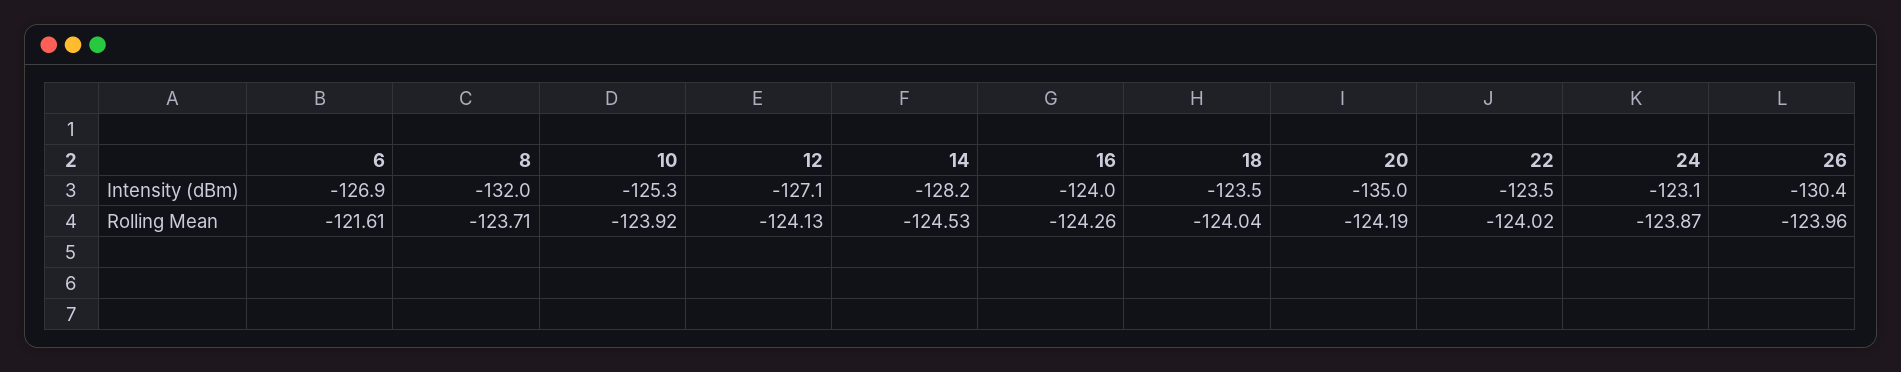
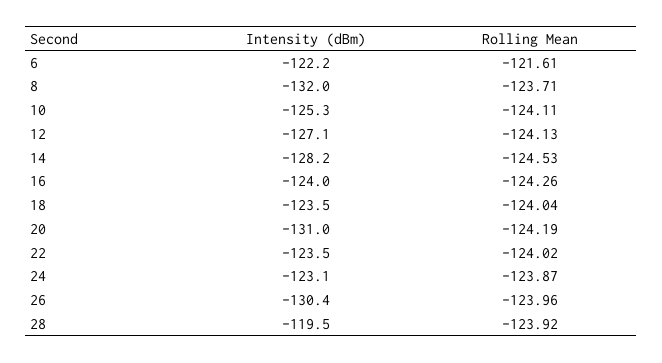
  {
    "6": {
-     "Intensity (dBm)": -126.9,
+     "Intensity (dBm)": -122.2,
      "Rolling Mean": -121.61
    },
    "8": {
      "Intensity (dBm)": -132,
      "Rolling Mean": -123.71
    },
    "10": {
      "Intensity (dBm)": -125.3,
-     "Rolling Mean": -123.92
+     "Rolling Mean": -124.11
    },
    "12": {
      "Intensity (dBm)": -127.1,
      "Rolling Mean": -124.13
    },
    "14": {
      "Intensity (dBm)": -128.2,
      "Rolling Mean": -124.53
    },
    "16": {
      "Intensity (dBm)": -124,
      "Rolling Mean": -124.26
    },
    "18": {
      "Intensity (dBm)": -123.5,
      "Rolling Mean": -124.04
    },
    "20": {
-     "Intensity (dBm)": -135,
+     "Intensity (dBm)": -131,
      "Rolling Mean": -124.19
    },
    "22": {
      "Intensity (dBm)": -123.5,
      "Rolling Mean": -124.02
    },
    "24": {
      "Intensity (dBm)": -123.1,
      "Rolling Mean": -123.87
    },
    "26": {
      "Intensity (dBm)": -130.4,
      "Rolling Mean": -123.96
-   }
+   },
+   "28": {
+     "Intensity (dBm)": -119.5,
+     "Rolling Mean": -123.92
+   }
  }

